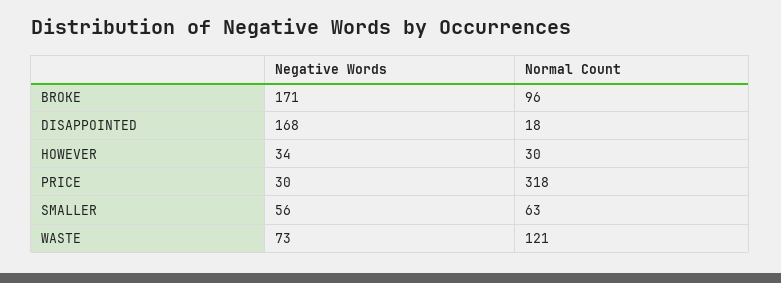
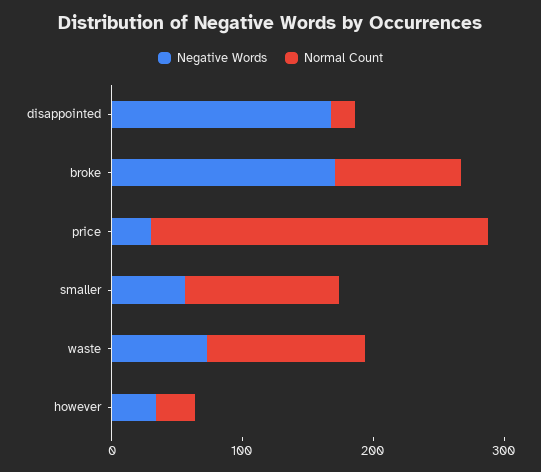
  {
    "Negative Words": {
      "BROKE": 171,
      "DISAPPOINTED": 168,
      "HOWEVER": 34,
      "PRICE": 30,
      "SMALLER": 56,
      "WASTE": 73
    },
    "Normal Count": {
      "BROKE": 96,
      "DISAPPOINTED": 18,
      "HOWEVER": 30,
-     "PRICE": 318,
+     "PRICE": 260,
-     "SMALLER": 63,
+     "SMALLER": 120,
      "WASTE": 121
    }
  }

